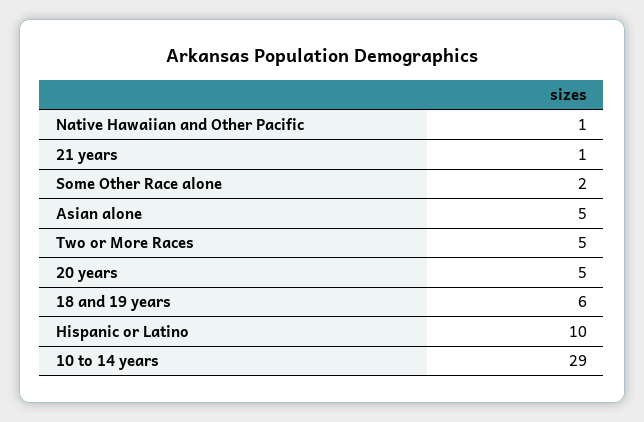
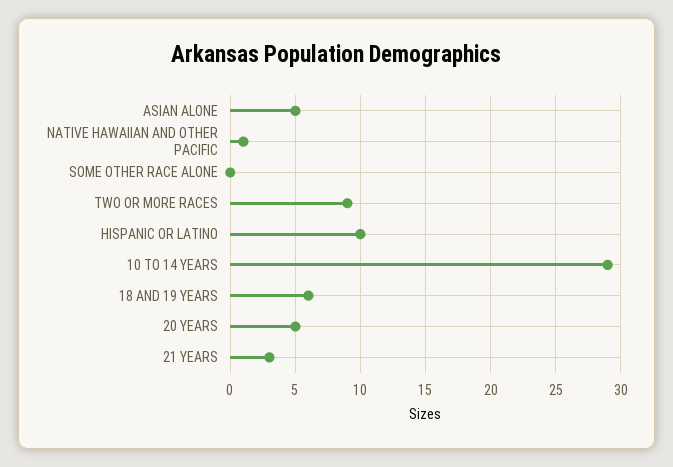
  {
    "Native Hawaiian and Other Pacific": 1,
-   "21 years": 1,
+   "21 years": 3,
-   "Some Other Race alone": 2,
+   "Some Other Race alone": 0,
    "Asian alone": 5,
-   "Two or More Races": 5,
+   "Two or More Races": 9,
    "20 years": 5,
    "18 and 19 years": 6,
    "Hispanic or Latino": 10,
    "10 to 14 years": 29
  }

